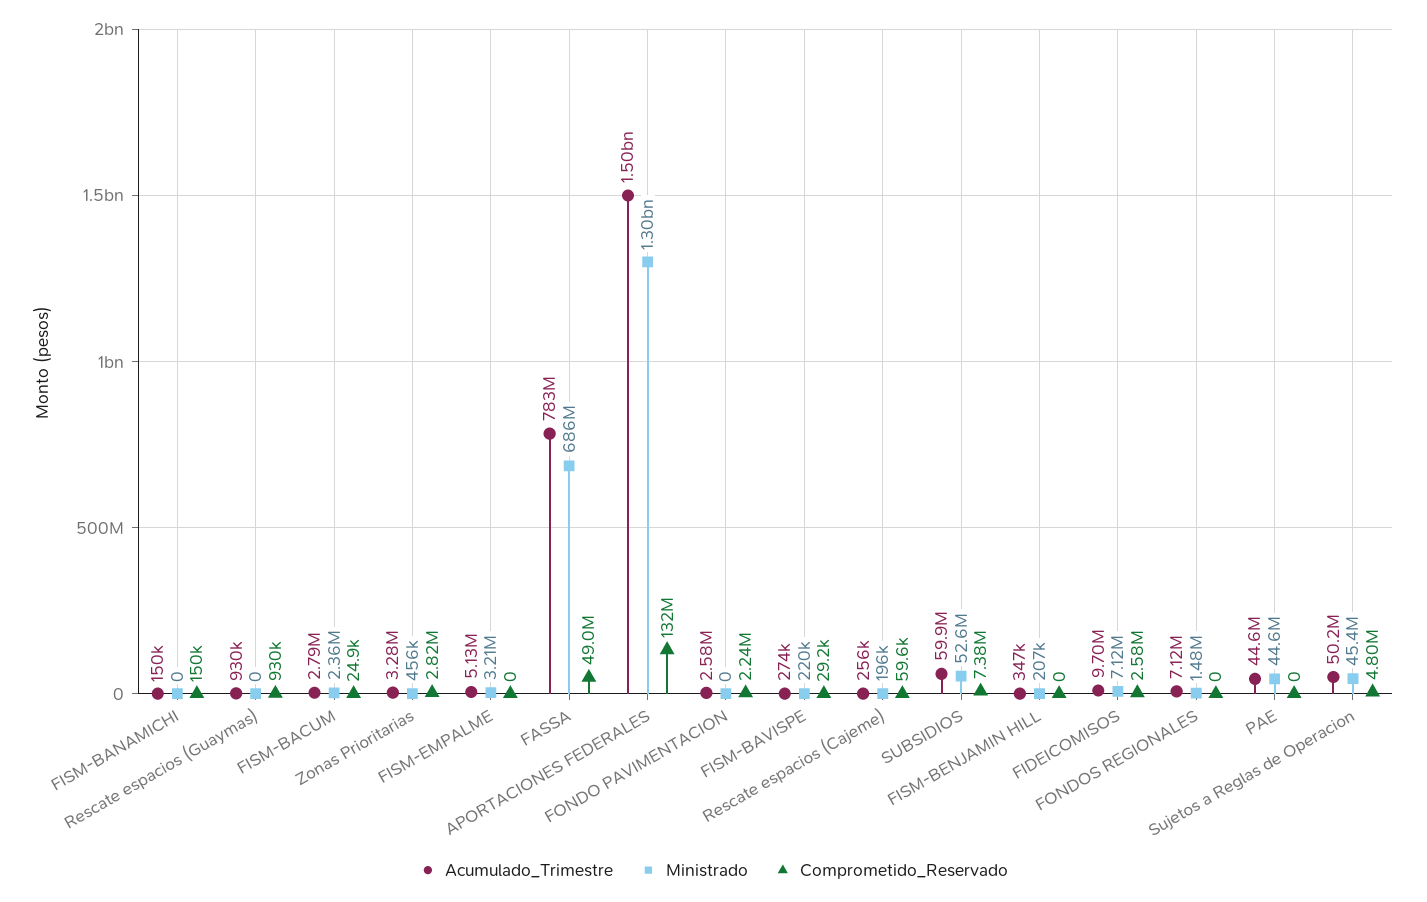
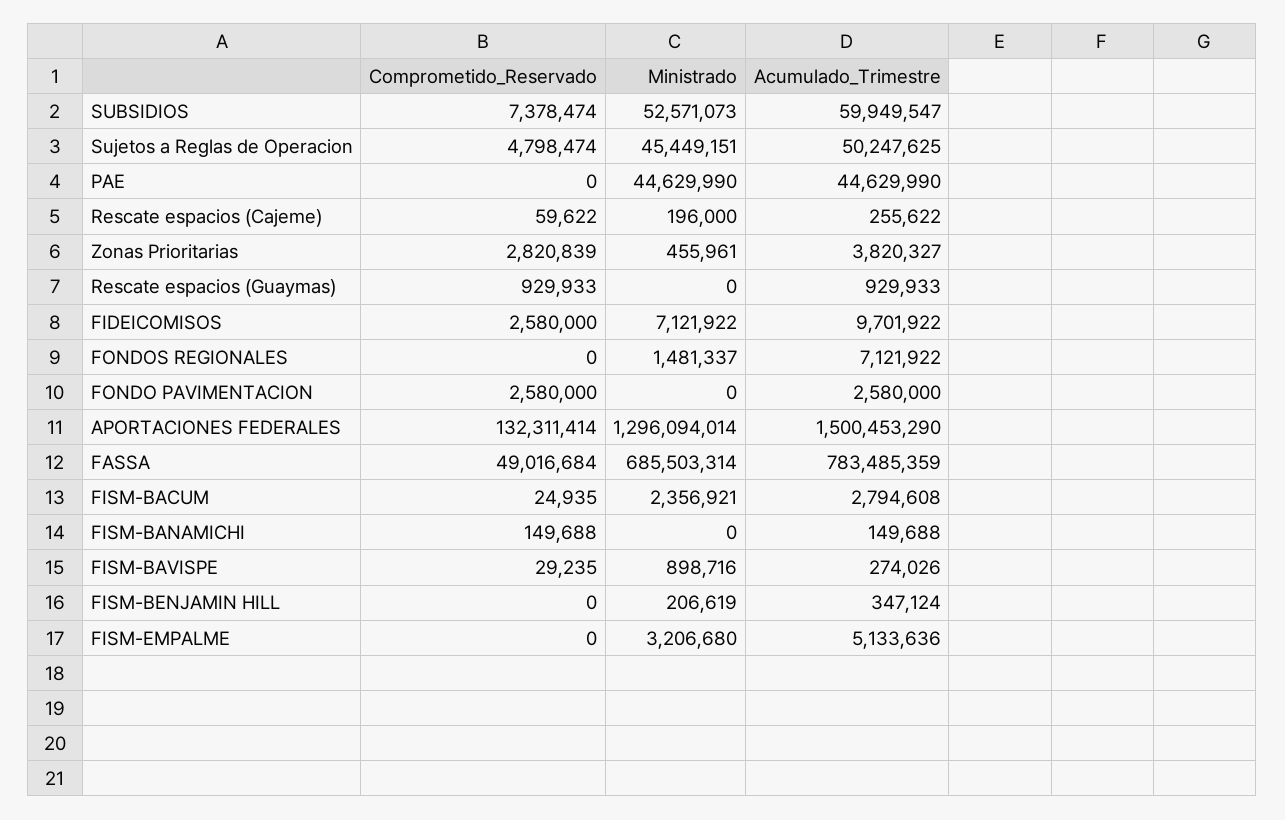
  {
    "Acumulado_Trimestre": {
      "FISM-BANAMICHI": 149688,
      "Rescate espacios (Guaymas)": 929933,
      "FISM-BACUM": 2794608,
-     "Zonas Prioritarias": 3280000,
+     "Zonas Prioritarias": 3820327,
      "FISM-EMPALME": 5133636,
      "FASSA": 783485359,
      "APORTACIONES FEDERALES": 1500453290,
      "FONDO PAVIMENTACION": 2580000,
      "FISM-BAVISPE": 274026,
      "Rescate espacios (Cajeme)": 255622,
      "SUBSIDIOS": 59949547,
      "FISM-BENJAMIN HILL": 347124,
      "FIDEICOMISOS": 9701922,
      "FONDOS REGIONALES": 7121922,
      "PAE": 44629990,
      "Sujetos a Reglas de Operacion": 50247625
    },
    "Ministrado": {
      "FISM-BANAMICHI": 0,
      "Rescate espacios (Guaymas)": 0,
      "FISM-BACUM": 2356921,
      "Zonas Prioritarias": 455961,
      "FISM-EMPALME": 3206680,
      "FASSA": 685503314,
      "APORTACIONES FEDERALES": 1296094014,
      "FONDO PAVIMENTACION": 0,
-     "FISM-BAVISPE": 220000,
+     "FISM-BAVISPE": 898716,
      "Rescate espacios (Cajeme)": 196000,
      "SUBSIDIOS": 52571073,
      "FISM-BENJAMIN HILL": 206619,
      "FIDEICOMISOS": 7121922,
      "FONDOS REGIONALES": 1481337,
      "PAE": 44629990,
      "Sujetos a Reglas de Operacion": 45449151
    },
    "Comprometido_Reservado": {
      "FISM-BANAMICHI": 149688,
      "Rescate espacios (Guaymas)": 929933,
      "FISM-BACUM": 24935,
      "Zonas Prioritarias": 2820839,
      "FISM-EMPALME": 0,
      "FASSA": 49016684,
      "APORTACIONES FEDERALES": 132311414,
-     "FONDO PAVIMENTACION": 2240000,
+     "FONDO PAVIMENTACION": 2580000,
      "FISM-BAVISPE": 29235,
      "Rescate espacios (Cajeme)": 59622,
      "SUBSIDIOS": 7378474,
      "FISM-BENJAMIN HILL": 0,
      "FIDEICOMISOS": 2580000,
      "FONDOS REGIONALES": 0,
      "PAE": 0,
      "Sujetos a Reglas de Operacion": 4798474
    }
  }

